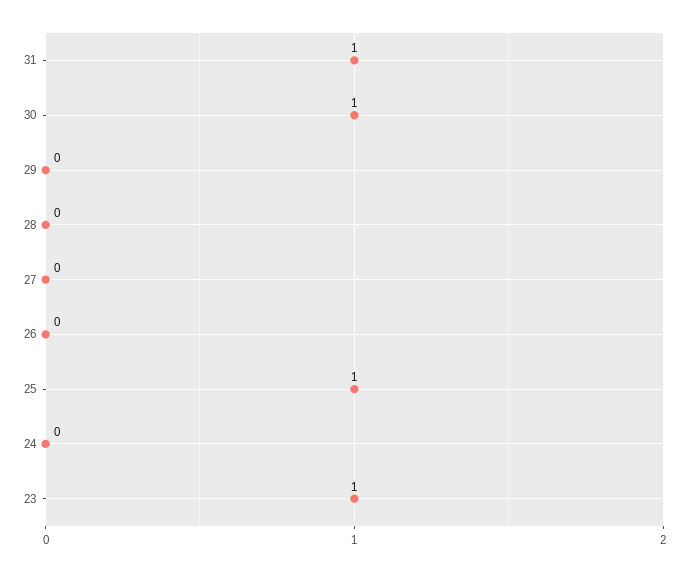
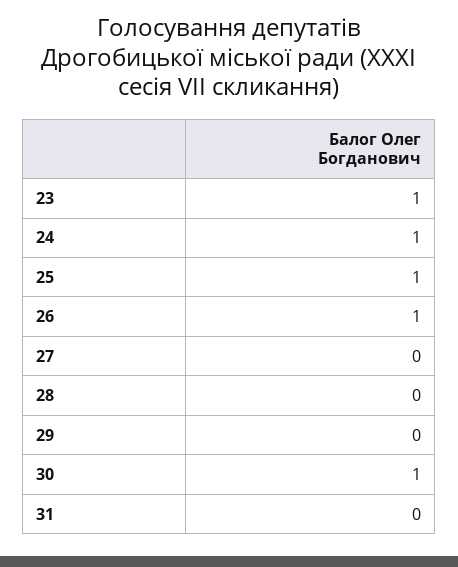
  {
-   "31": 1,
+   "31": 0,
    "30": 1,
    "29": 0,
    "28": 0,
    "27": 0,
-   "26": 0,
+   "26": 1,
    "25": 1,
-   "24": 0,
+   "24": 1,
    "23": 1
  }

